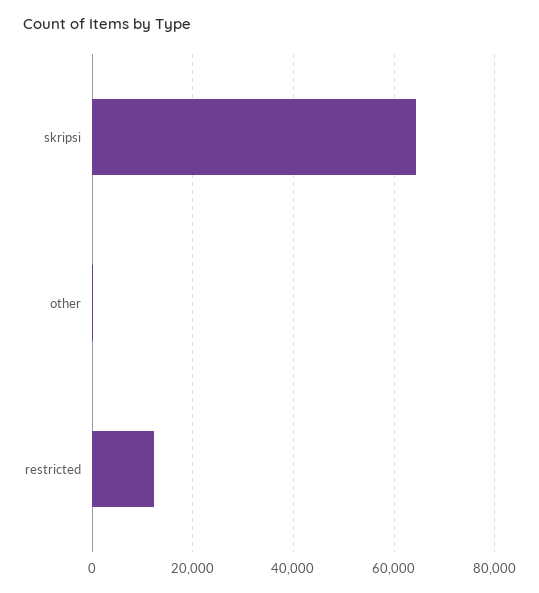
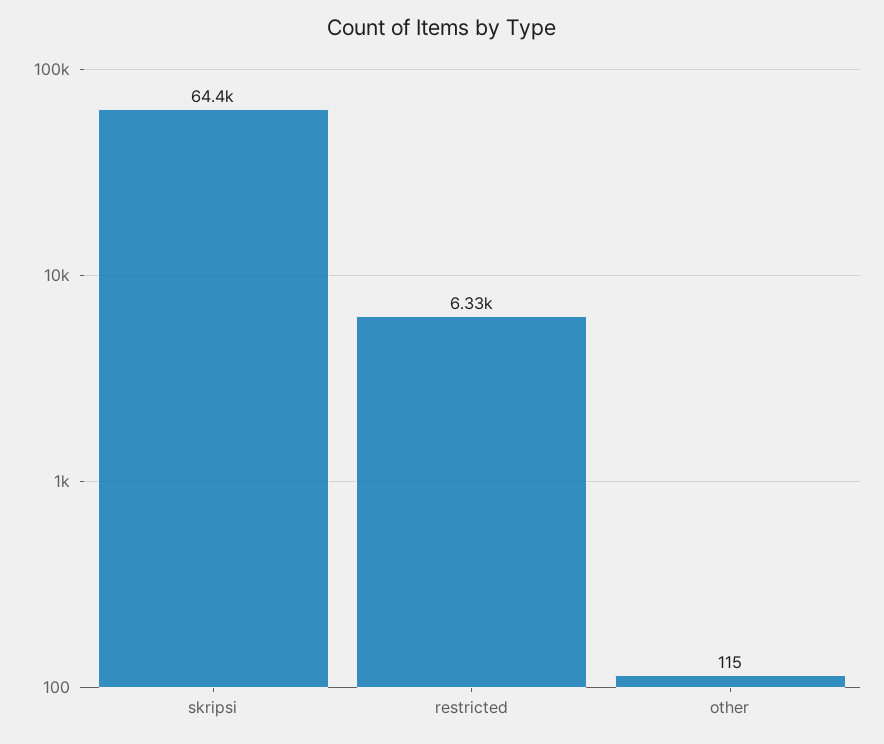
  {
    "skripsi": 64400,
    "other": 115,
-   "restricted": 12000
+   "restricted": 6330
  }

